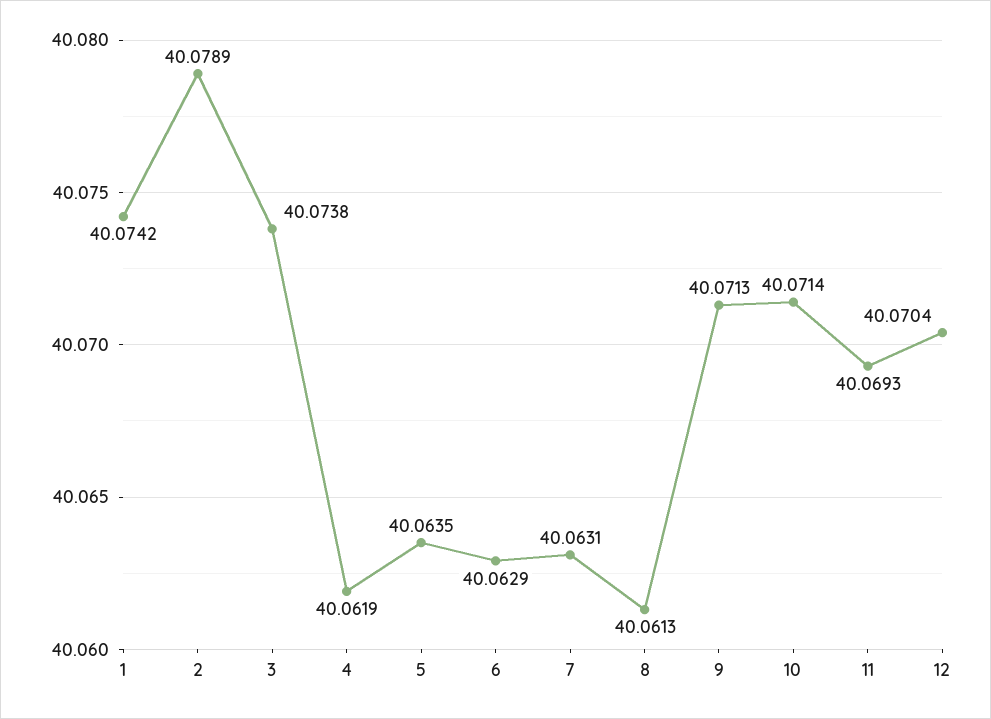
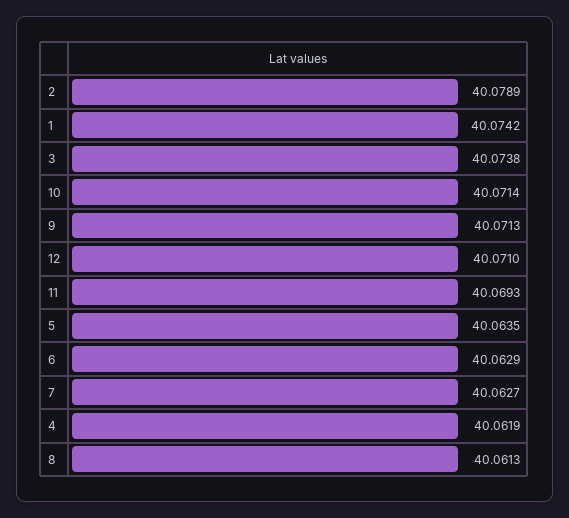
  {
    "1": 40.0742,
    "2": 40.0789,
    "3": 40.0738,
    "4": 40.0619,
    "5": 40.0635,
    "6": 40.0629,
-   "7": 40.0631,
+   "7": 40.0627,
    "8": 40.0613,
    "9": 40.0713,
    "10": 40.0714,
    "11": 40.0693,
-   "12": 40.0704
+   "12": 40.071
  }

